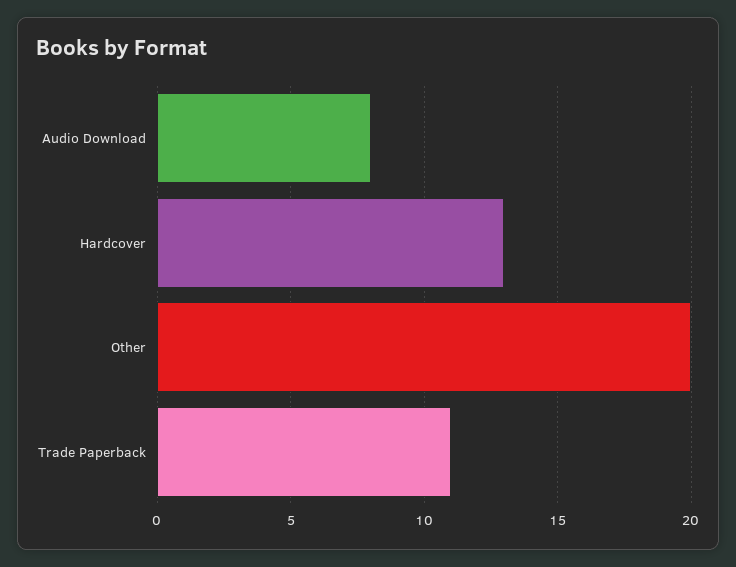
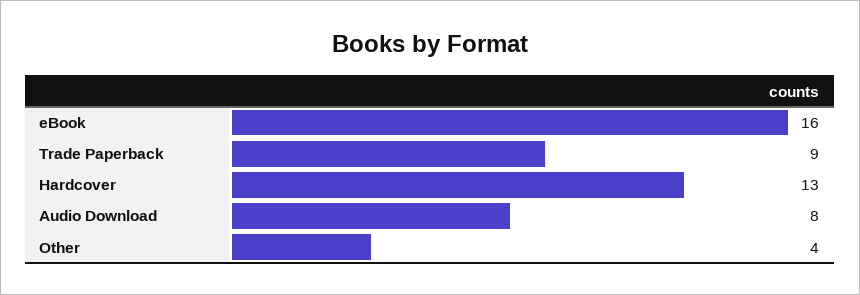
  {
    "Audio Download": 8,
    "Hardcover": 13,
-   "Other": 20,
+   "Other": 4,
-   "Trade Paperback": 11
+   "Trade Paperback": 9,
+   "eBook": 16
  }

